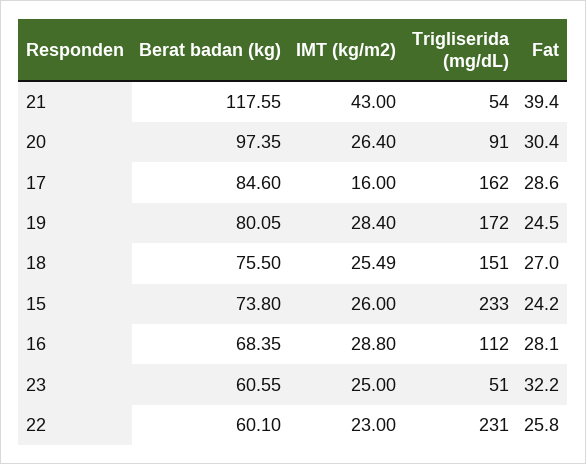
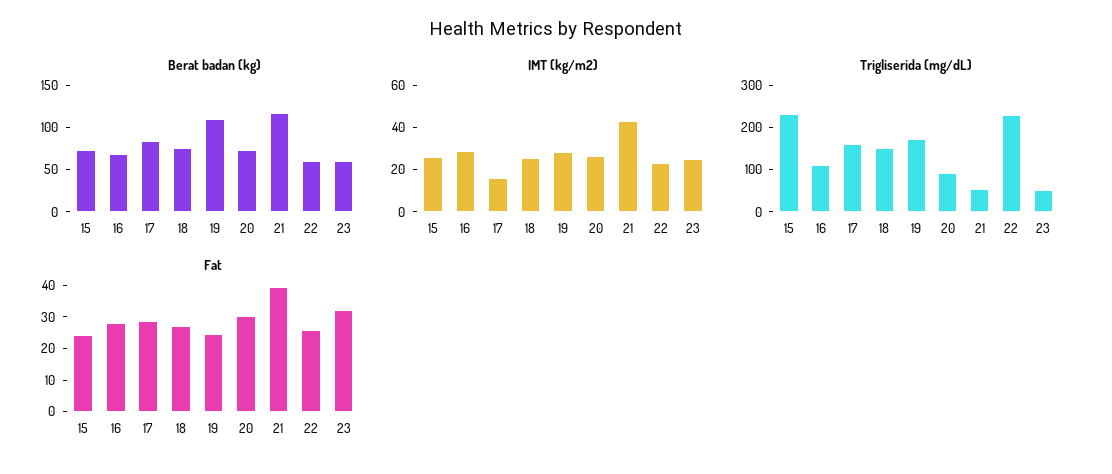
  {
    "Berat badan (kg)": {
      "21": 117.55,
-     "20": 97.35,
+     "20": 70,
      "17": 84.6,
-     "19": 80.05,
+     "19": 110,
      "18": 75.5,
      "15": 73.8,
      "16": 68.35,
      "23": 60.55,
      "22": 60.1
    },
    "IMT (kg/m2)": {
      "21": 43,
      "20": 26.4,
      "17": 16,
      "19": 28.4,
      "18": 25.49,
      "15": 26,
      "16": 28.8,
      "23": 25,
      "22": 23
    },
    "Trigliserida (mg/dL)": {
      "21": 54,
      "20": 91,
      "17": 162,
      "19": 172,
      "18": 151,
      "15": 233,
      "16": 112,
      "23": 51,
      "22": 231
    },
    "Fat": {
      "21": 39.4,
      "20": 30.4,
      "17": 28.6,
      "19": 24.5,
      "18": 27,
      "15": 24.2,
      "16": 28.1,
      "23": 32.2,
      "22": 25.8
    }
  }

